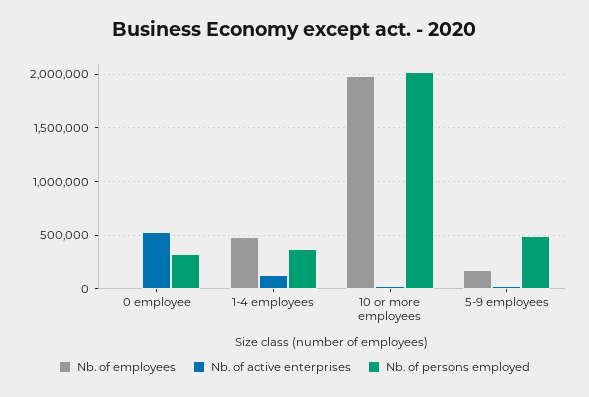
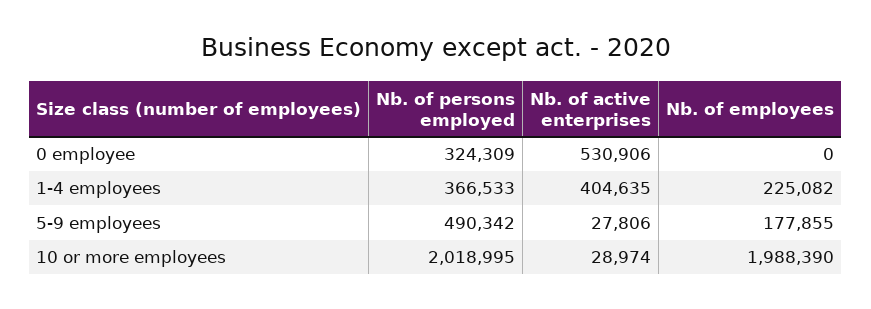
  {
    "Nb. of employees": {
      "0 employee": 0,
-     "1-4 employees": 500000,
+     "1-4 employees": 225082,
      "10 or more employees": 1988390,
      "5-9 employees": 177855
    },
    "Nb. of active enterprises": {
      "0 employee": 530906,
-     "1-4 employees": 100000,
+     "1-4 employees": 404635,
      "10 or more employees": 28974,
      "5-9 employees": 27806
    },
    "Nb. of persons employed": {
      "0 employee": 324309,
      "1-4 employees": 366533,
      "10 or more employees": 2018995,
      "5-9 employees": 490342
    }
  }

